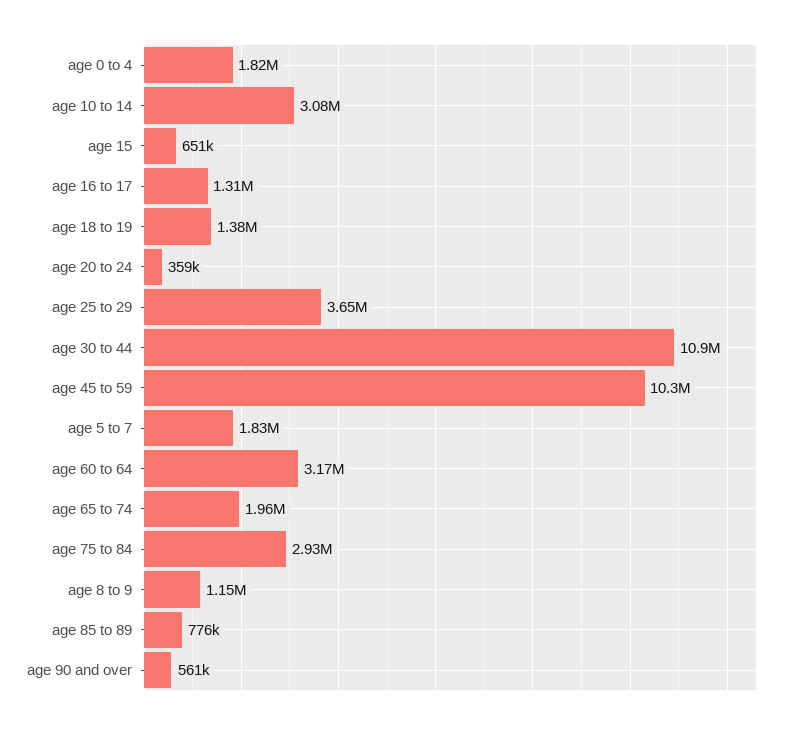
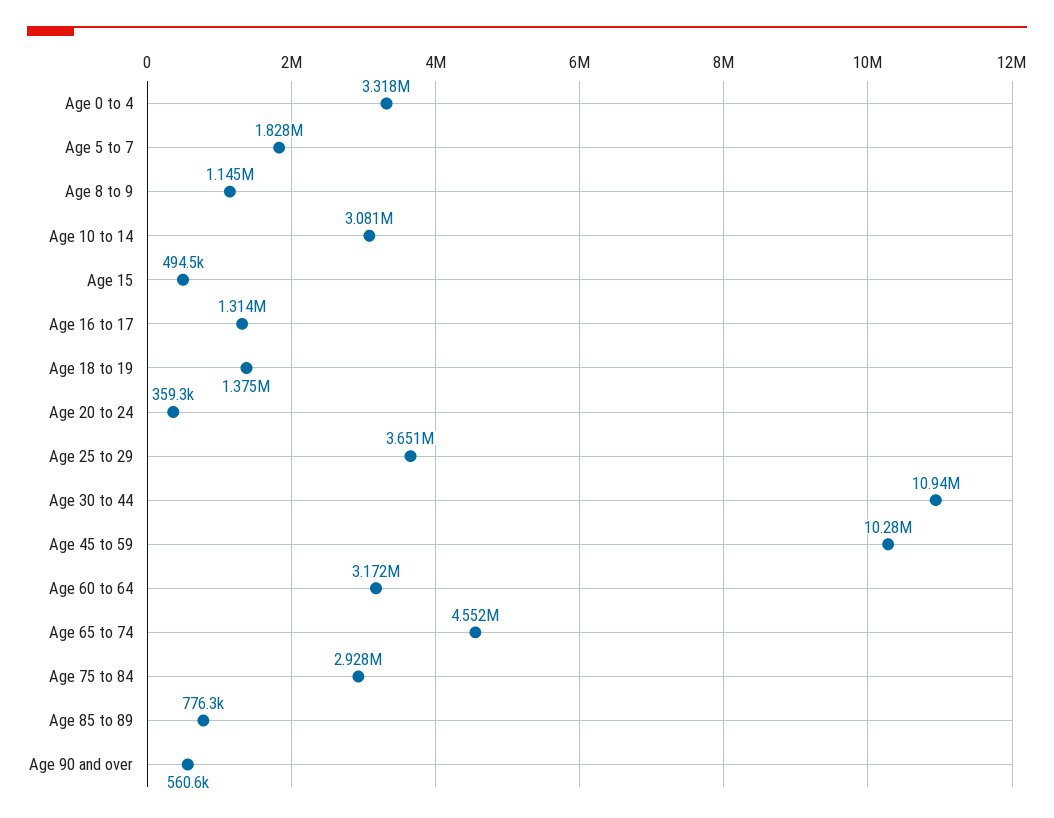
  {
-   "age 0 to 4": 1820000,
+   "age 0 to 4": 3318000,
    "age 10 to 14": 3081000,
-   "age 15": 651000,
+   "age 15": 494500,
    "age 16 to 17": 1314000,
    "age 18 to 19": 1375000,
    "age 20 to 24": 359300,
    "age 25 to 29": 3651000,
    "age 30 to 44": 10940000,
    "age 45 to 59": 10280000,
    "age 5 to 7": 1828000,
    "age 60 to 64": 3172000,
-   "age 65 to 74": 1960000,
+   "age 65 to 74": 4552000,
    "age 75 to 84": 2928000,
    "age 8 to 9": 1145000,
    "age 85 to 89": 776300,
    "age 90 and over": 560600
  }

